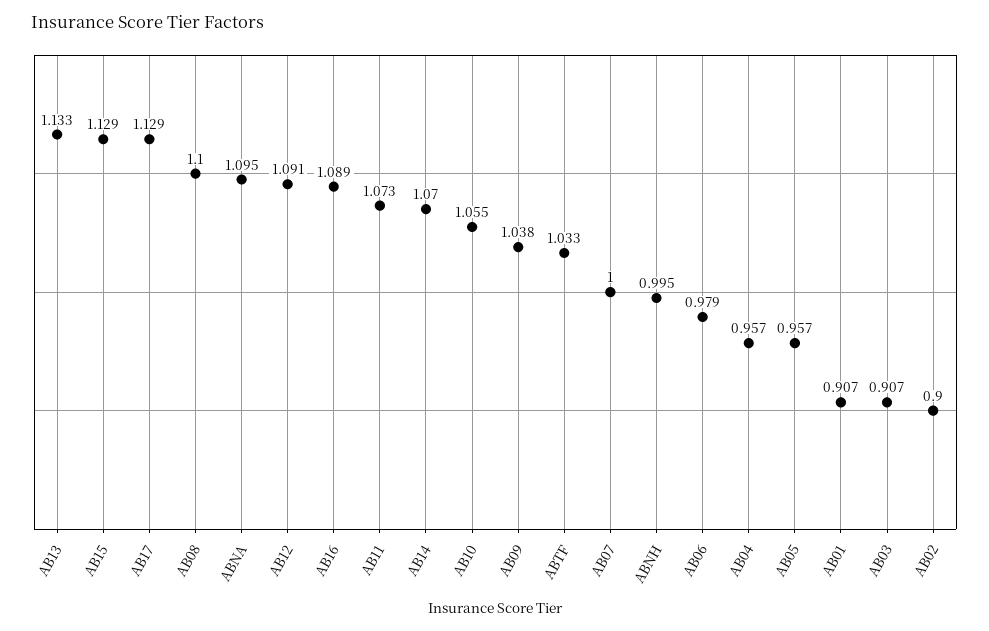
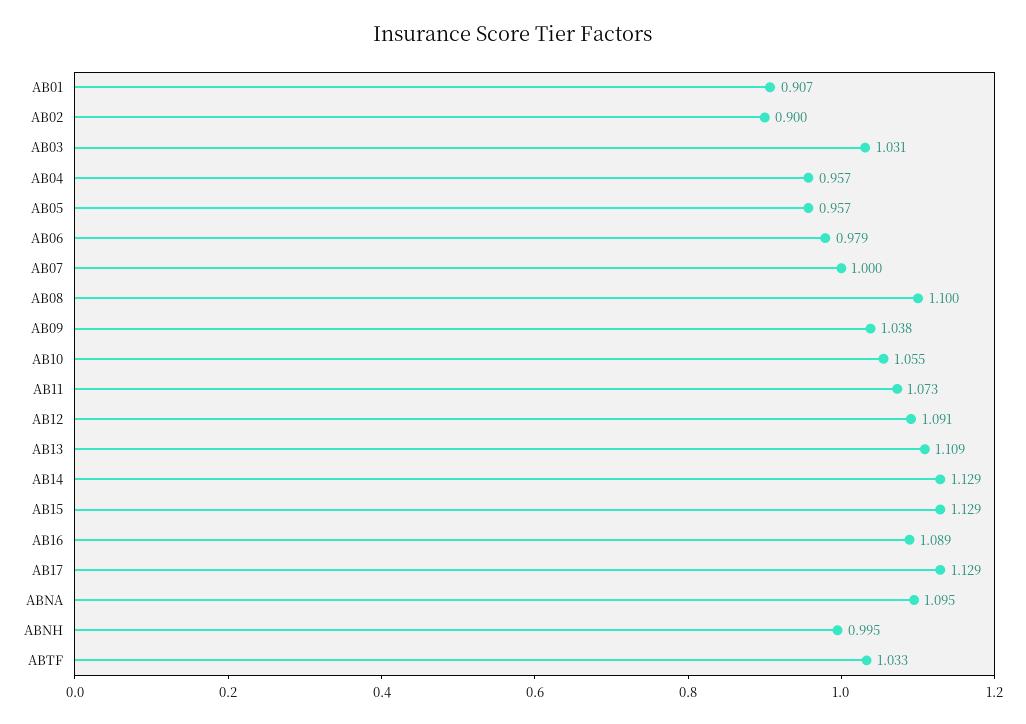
  {
-   "AB13": 1.133,
+   "AB13": 1.109,
    "AB15": 1.129,
    "AB17": 1.129,
    "AB08": 1.1,
    "ABNA": 1.095,
    "AB12": 1.091,
    "AB16": 1.089,
    "AB11": 1.073,
-   "AB14": 1.07,
+   "AB14": 1.129,
    "AB10": 1.055,
    "AB09": 1.038,
    "ABTF": 1.033,
    "AB07": 1,
    "ABNH": 0.995,
    "AB06": 0.979,
    "AB04": 0.957,
    "AB05": 0.957,
    "AB01": 0.907,
-   "AB03": 0.907,
+   "AB03": 1.031,
    "AB02": 0.9
  }

